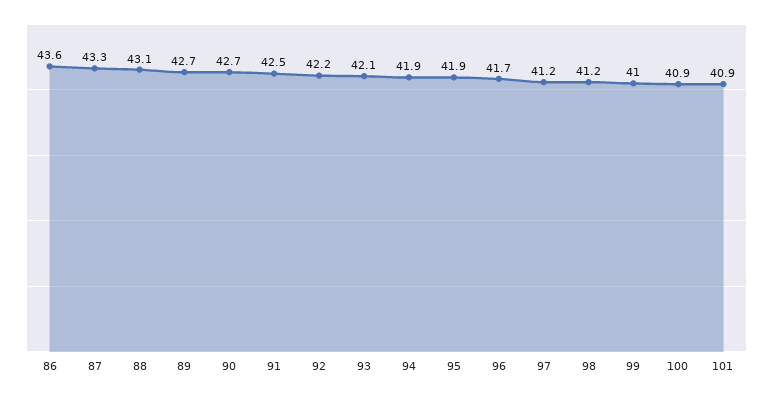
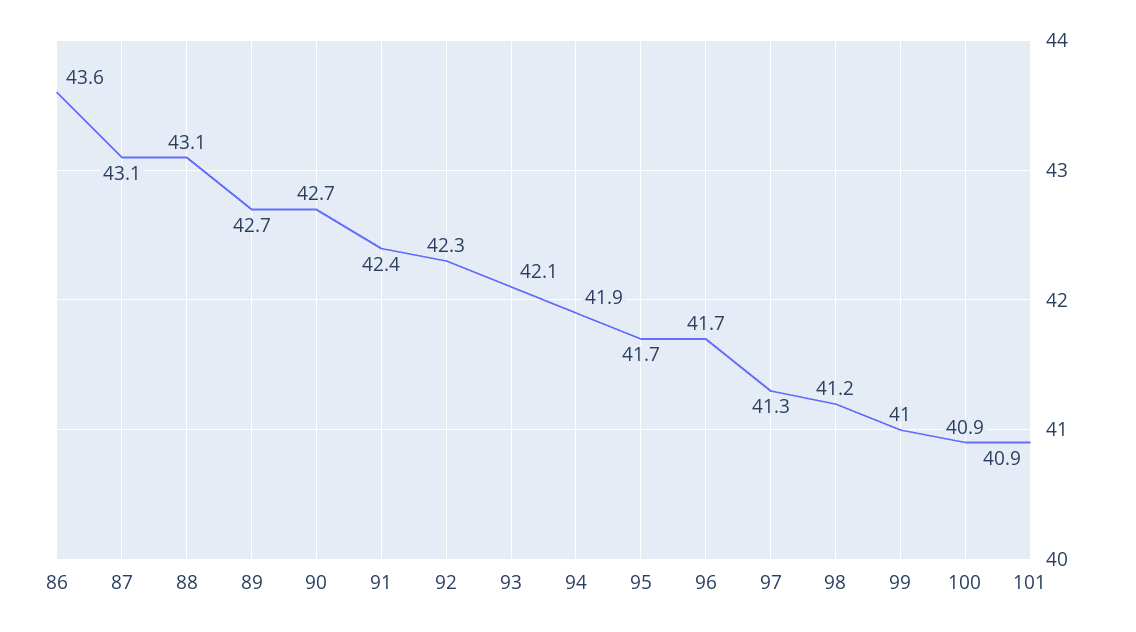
  {
    "86": 43.6,
-   "87": 43.3,
+   "87": 43.1,
    "88": 43.1,
    "89": 42.7,
    "90": 42.7,
-   "91": 42.5,
+   "91": 42.4,
-   "92": 42.2,
+   "92": 42.3,
    "93": 42.1,
    "94": 41.9,
-   "95": 41.9,
+   "95": 41.7,
    "96": 41.7,
-   "97": 41.2,
+   "97": 41.3,
    "98": 41.2,
    "99": 41,
    "100": 40.9,
    "101": 40.9
  }

